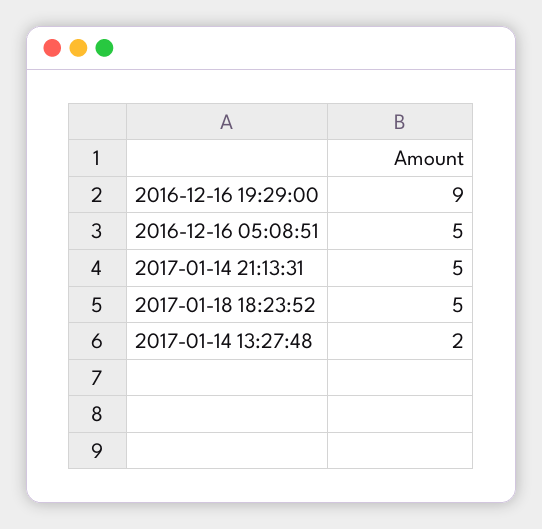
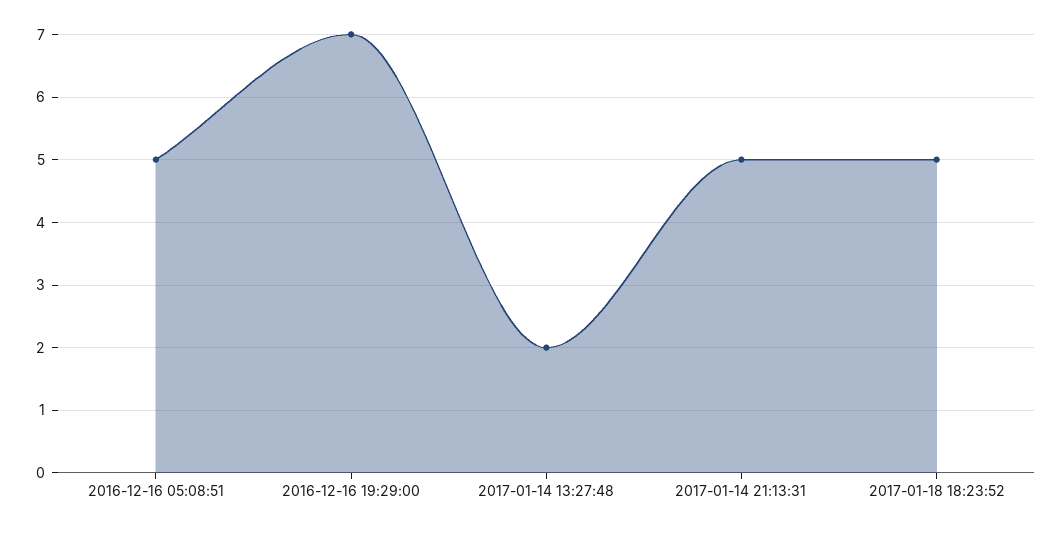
  {
-   "2016-12-16 19:29:00": 9,
+   "2016-12-16 19:29:00": 7,
    "2016-12-16 05:08:51": 5,
    "2017-01-14 21:13:31": 5,
    "2017-01-18 18:23:52": 5,
    "2017-01-14 13:27:48": 2
  }

